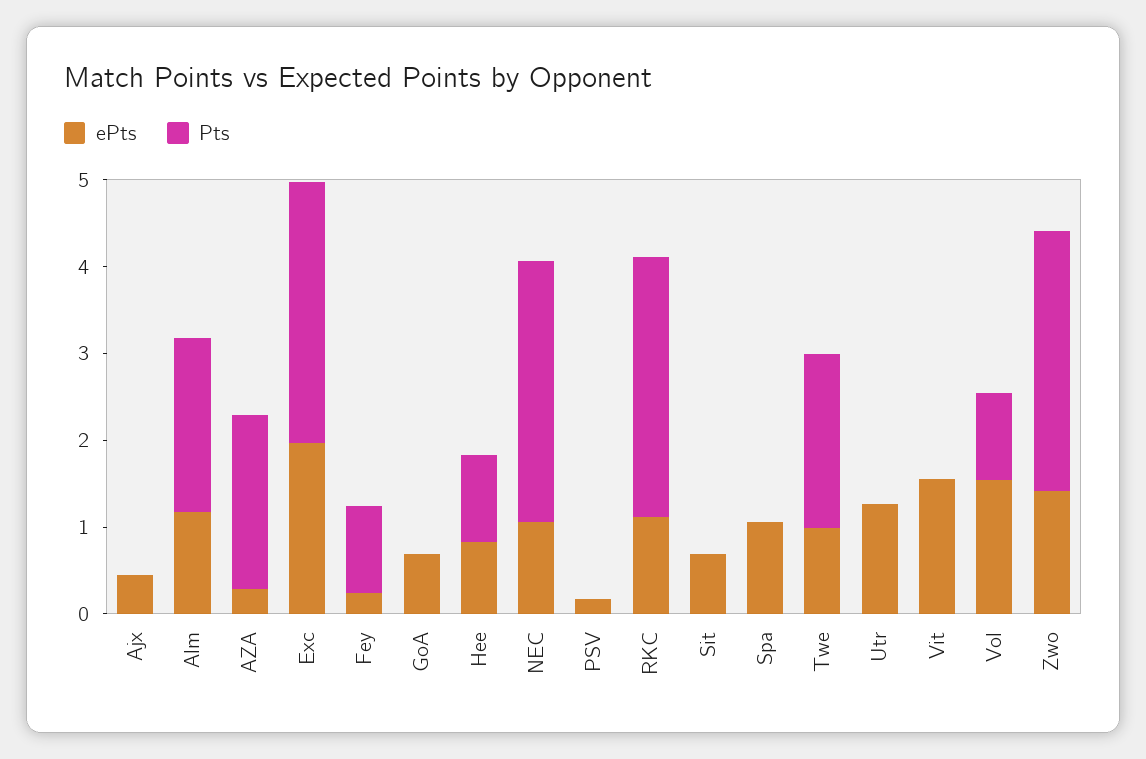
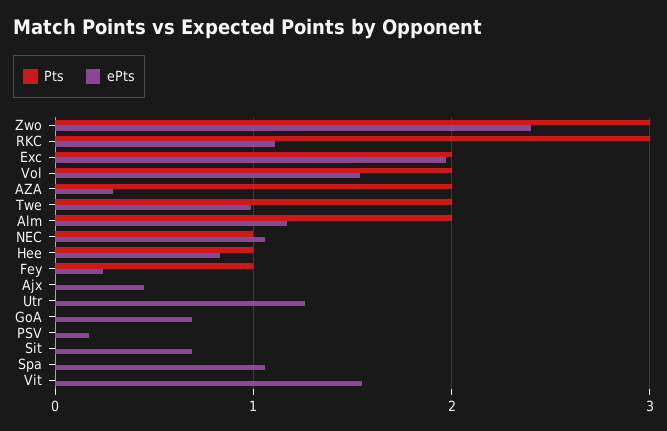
  {
    "ePts": {
      "Ajx": 0.5,
      "Alm": 1.2,
      "AZA": 0.3,
      "Exc": 2,
      "Fey": 0.2,
      "GoA": 0.7,
      "Hee": 0.8,
      "NEC": 1.1,
      "PSV": 0.2,
      "RKC": 1.1,
      "Sit": 0.7,
      "Spa": 1.1,
      "Twe": 1,
      "Utr": 1.3,
      "Vit": 1.6,
      "Vol": 1.5,
-     "Zwo": 1.4
+     "Zwo": 2.4
    },
    "Pts": {
      "Ajx": 0,
      "Alm": 2,
      "AZA": 2,
-     "Exc": 3,
+     "Exc": 2,
      "Fey": 1,
      "GoA": 0,
      "Hee": 1,
-     "NEC": 3,
+     "NEC": 1,
      "PSV": 0,
      "RKC": 3,
      "Sit": 0,
      "Spa": 0,
      "Twe": 2,
      "Utr": 0,
      "Vit": 0,
-     "Vol": 1,
+     "Vol": 2,
      "Zwo": 3
    }
  }

